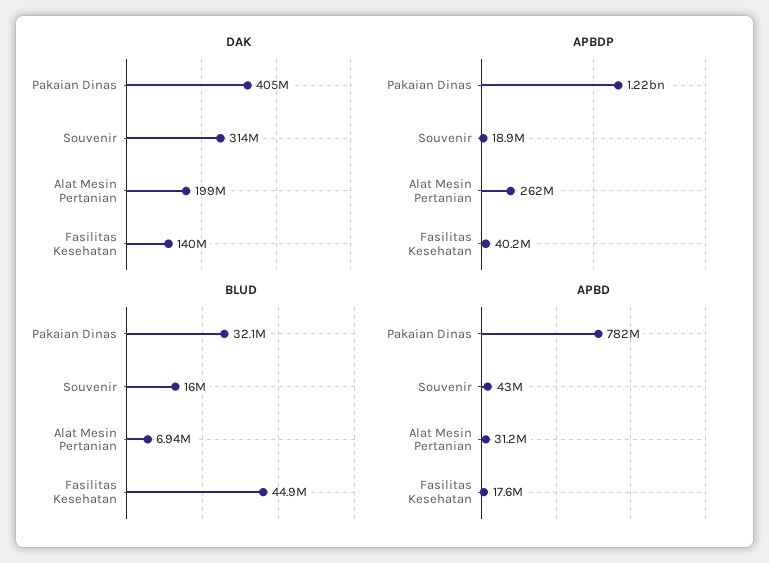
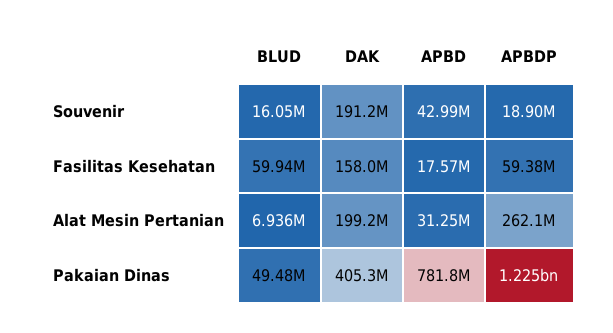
  {
    "DAK": {
      "Pakaian Dinas": 405300000,
-     "Souvenir": 314000000,
+     "Souvenir": 191200000,
      "Alat Mesin Pertanian": 199200000,
-     "Fasilitas Kesehatan": 140000000
+     "Fasilitas Kesehatan": 158000000
    },
    "APBDP": {
      "Pakaian Dinas": 1225000000,
      "Souvenir": 18900000,
      "Alat Mesin Pertanian": 262100000,
-     "Fasilitas Kesehatan": 40200000
+     "Fasilitas Kesehatan": 59380000
    },
    "BLUD": {
-     "Pakaian Dinas": 32100000,
+     "Pakaian Dinas": 49480000,
      "Souvenir": 16050000,
      "Alat Mesin Pertanian": 6936000,
-     "Fasilitas Kesehatan": 44900000
+     "Fasilitas Kesehatan": 59940000
    },
    "APBD": {
      "Pakaian Dinas": 781800000,
      "Souvenir": 42990000,
      "Alat Mesin Pertanian": 31250000,
      "Fasilitas Kesehatan": 17570000
    }
  }

